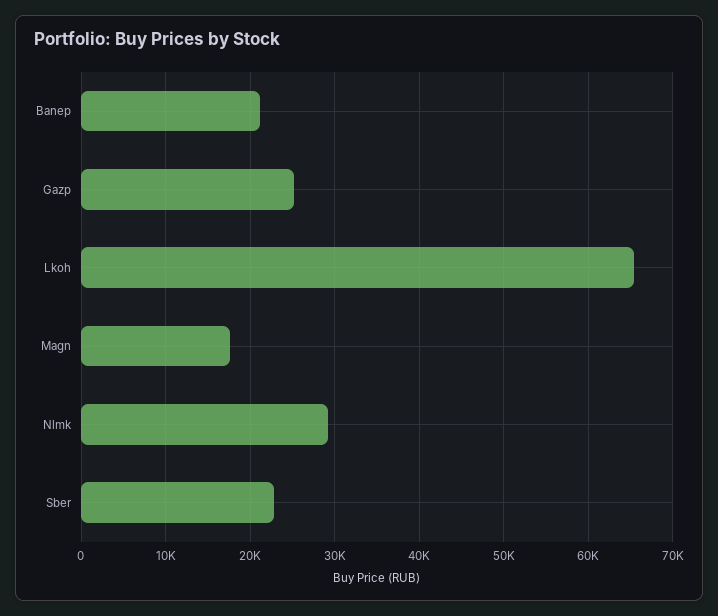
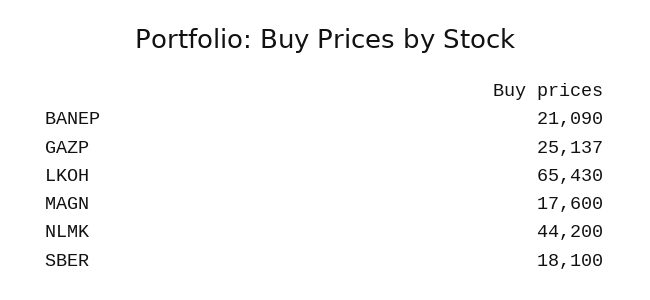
  {
    "Banep": 21090,
    "Gazp": 25137,
    "Lkoh": 65430,
    "Magn": 17600,
-   "Nlmk": 29000,
+   "Nlmk": 44200,
-   "Sber": 23000
+   "Sber": 18100
  }

